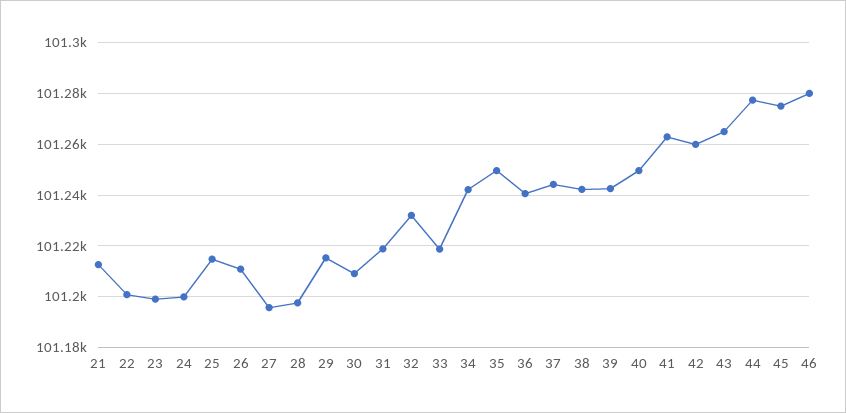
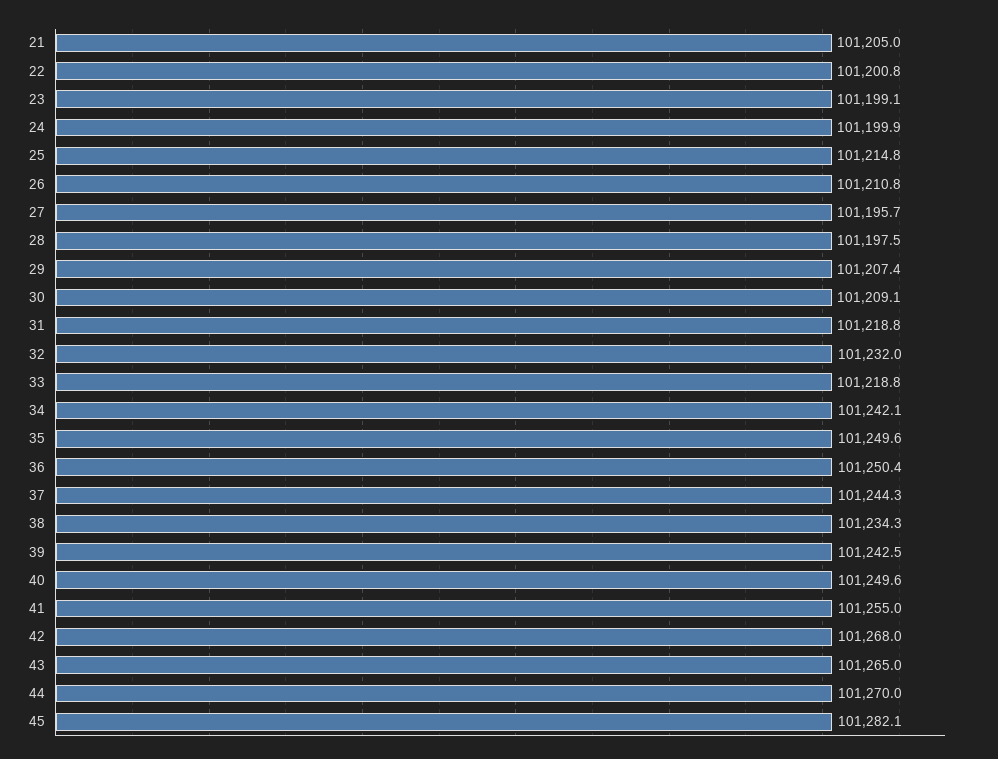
  {
-   "21": 101212.5,
+   "21": 101205,
    "22": 101200.8,
    "23": 101199.1,
    "24": 101199.9,
    "25": 101214.8,
    "26": 101210.8,
    "27": 101195.7,
    "28": 101197.5,
-   "29": 101215,
+   "29": 101207.4,
    "30": 101209.1,
    "31": 101218.8,
    "32": 101232,
    "33": 101218.8,
    "34": 101242.1,
    "35": 101249.6,
-   "36": 101240,
+   "36": 101250.4,
    "37": 101244.3,
-   "38": 101242.5,
+   "38": 101234.3,
    "39": 101242.5,
    "40": 101249.6,
-   "41": 101262.5,
+   "41": 101255,
-   "42": 101260,
+   "42": 101268,
    "43": 101265,
-   "44": 101277.5,
+   "44": 101270,
-   "45": 101275,
+   "45": 101282.1
-   "46": 101280
  }

